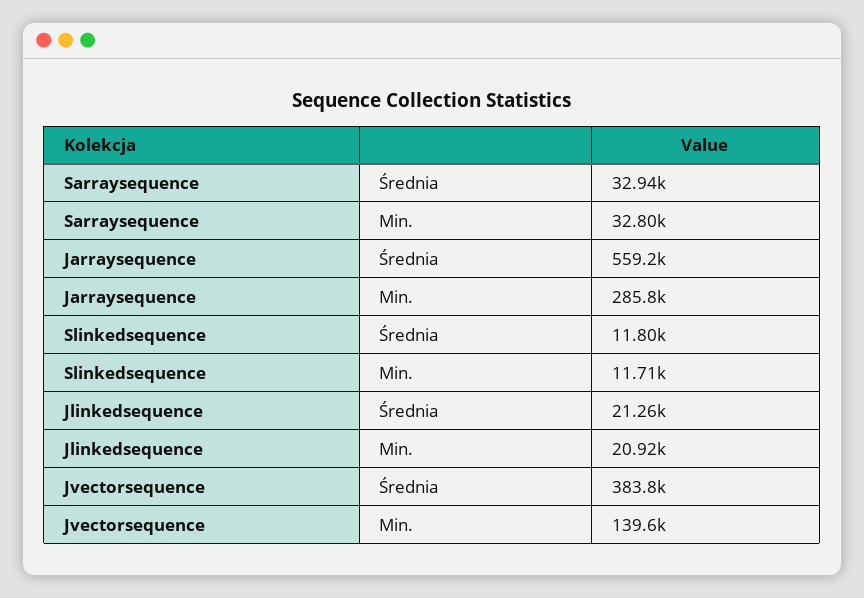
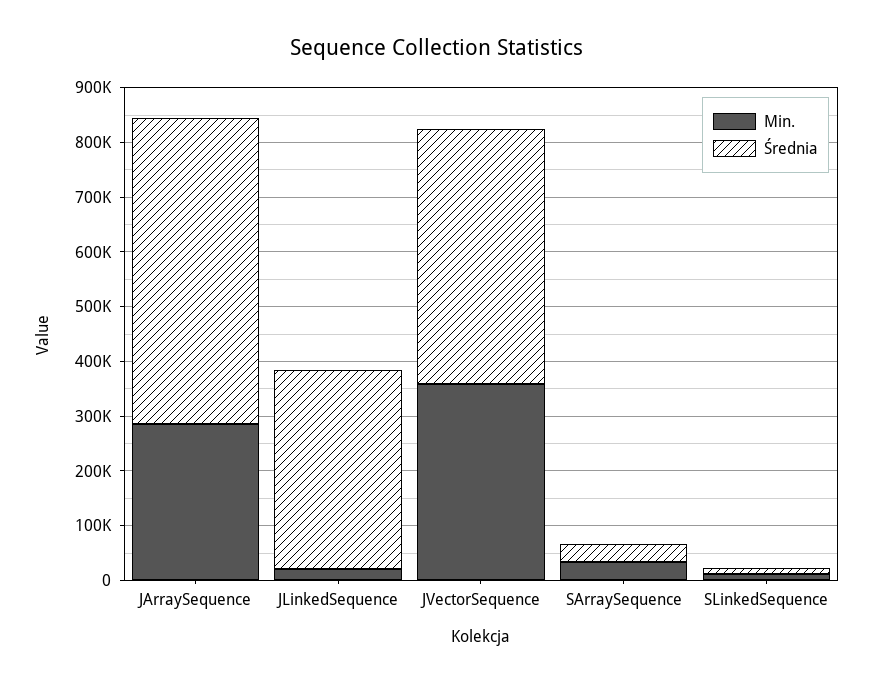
  {
    "Średnia": {
      "Sarraysequence": 32940,
      "Jarraysequence": 559200,
      "Slinkedsequence": 11800,
-     "Jlinkedsequence": 21260,
+     "Jlinkedsequence": 360000,
-     "Jvectorsequence": 383800
+     "Jvectorsequence": 460000
    },
    "Min.": {
      "Sarraysequence": 32800,
      "Jarraysequence": 285800,
      "Slinkedsequence": 11710,
      "Jlinkedsequence": 20920,
-     "Jvectorsequence": 139600
+     "Jvectorsequence": 360000
    }
  }

